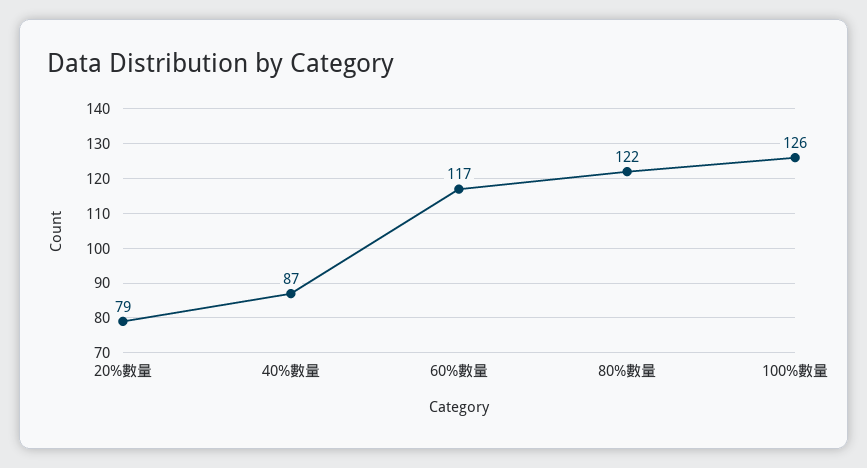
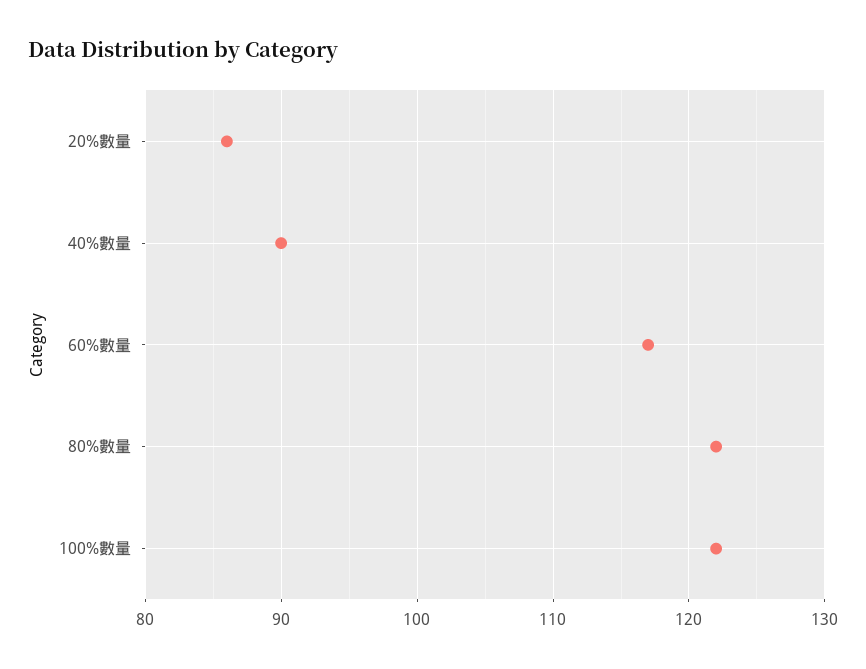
  {
-   "20%數量": 79,
+   "20%數量": 86,
-   "40%數量": 87,
+   "40%數量": 90,
    "60%數量": 117,
    "80%數量": 122,
-   "100%數量": 126
+   "100%數量": 122
  }

